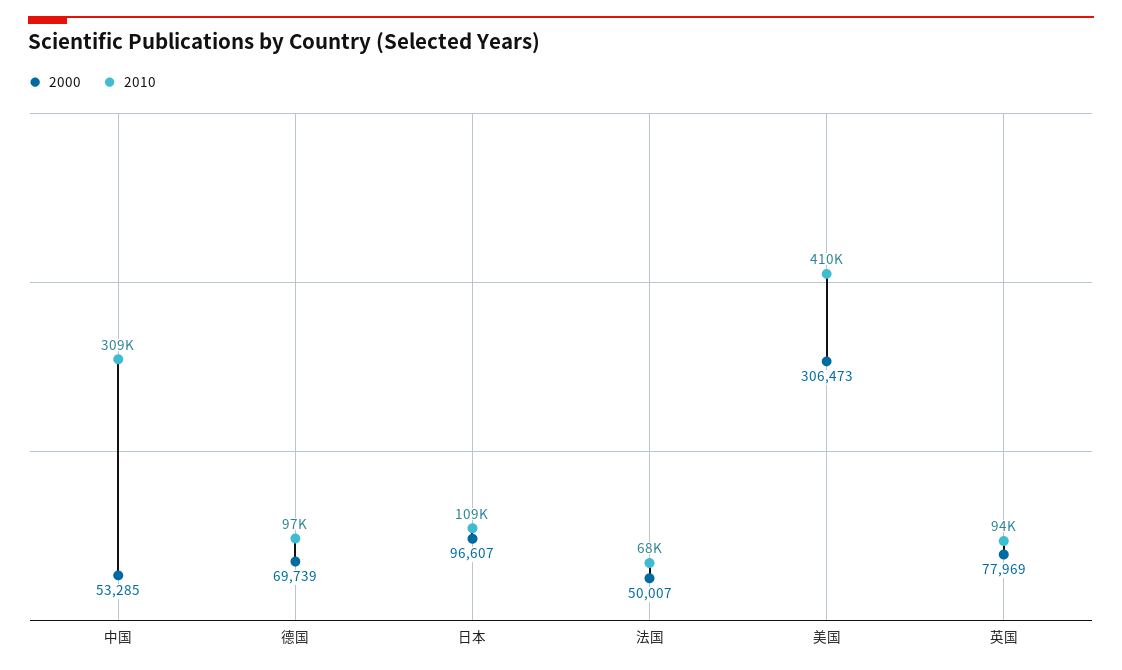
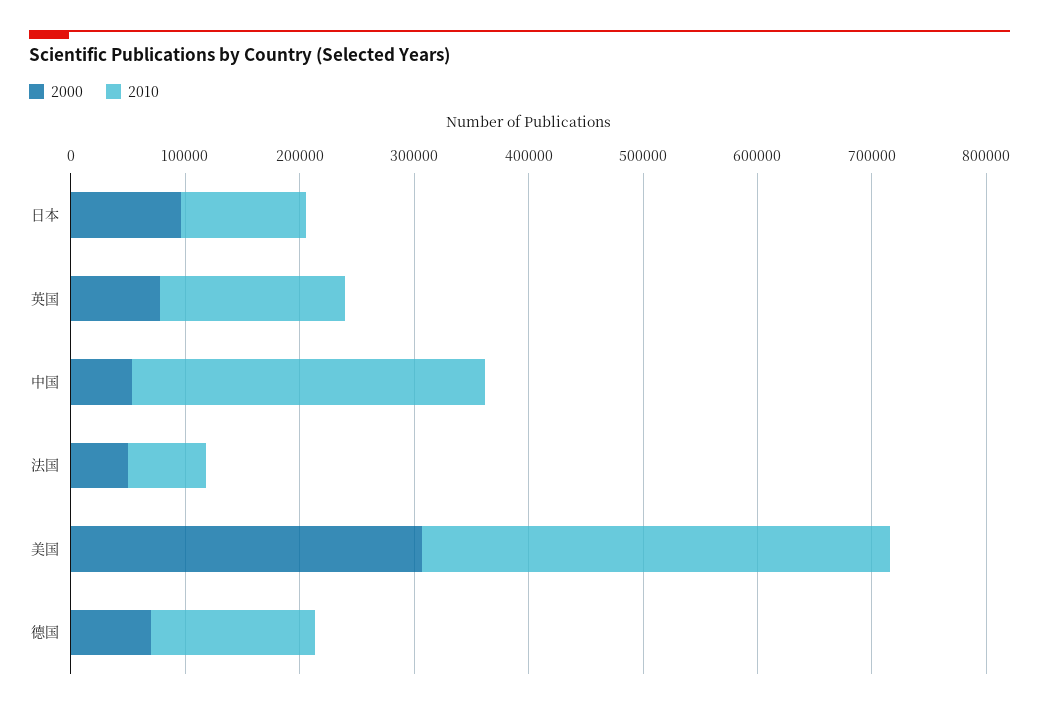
  {
    "2000": {
      "中国": 53285,
      "德国": 69739,
      "日本": 96607,
      "法国": 50007,
      "美国": 306473,
      "英国": 77969
    },
    "2010": {
      "中国": 309000,
-     "德国": 97000,
+     "德国": 140000,
      "日本": 109000,
      "法国": 68000,
      "美国": 410000,
-     "英国": 94000
+     "英国": 160000
    }
  }

